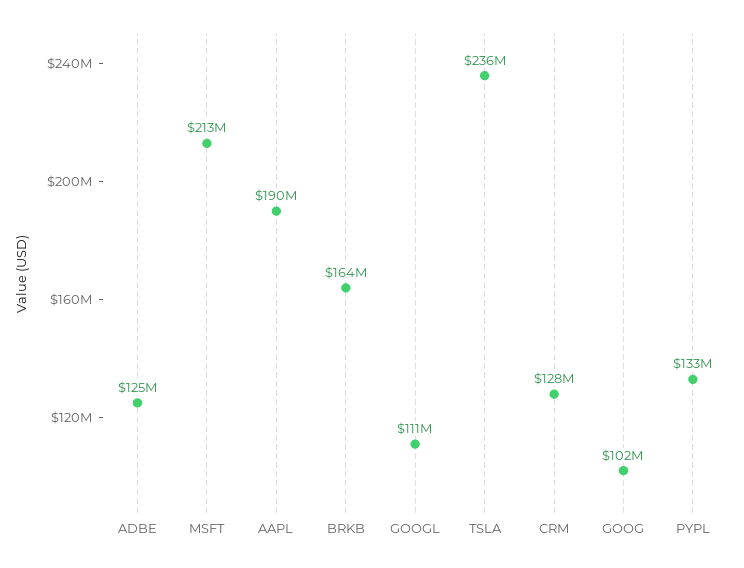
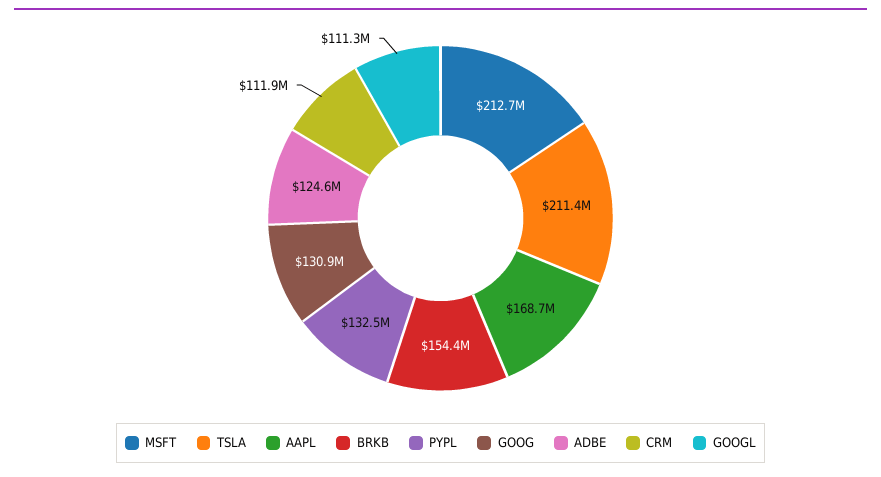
  {
    "ADBE": 124600000,
    "MSFT": 212700000,
-   "AAPL": 190000000,
+   "AAPL": 168700000,
-   "BRKB": 164000000,
+   "BRKB": 154400000,
    "GOOGL": 111300000,
-   "TSLA": 236000000,
+   "TSLA": 211400000,
-   "CRM": 128000000,
+   "CRM": 111900000,
-   "GOOG": 102000000,
+   "GOOG": 130900000,
    "PYPL": 132500000
  }

